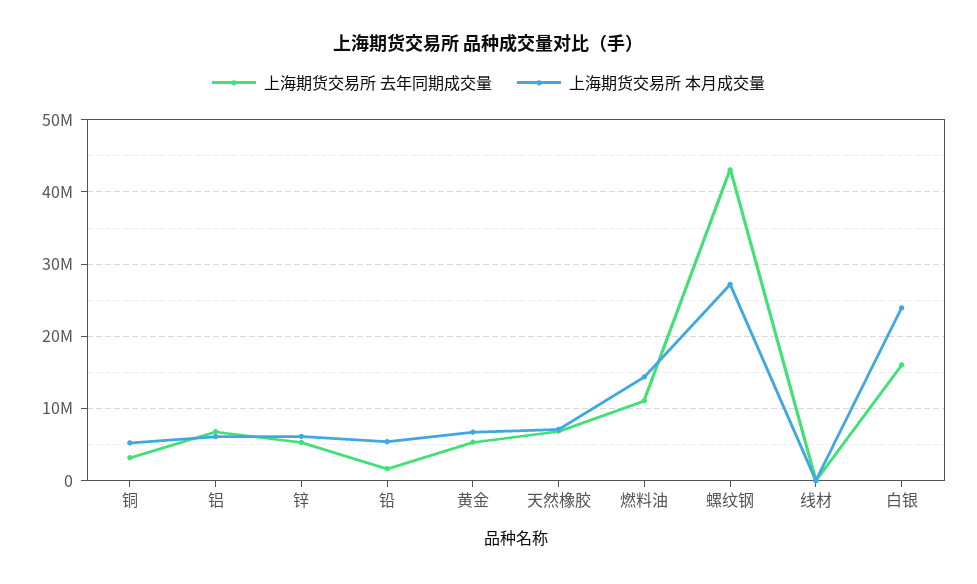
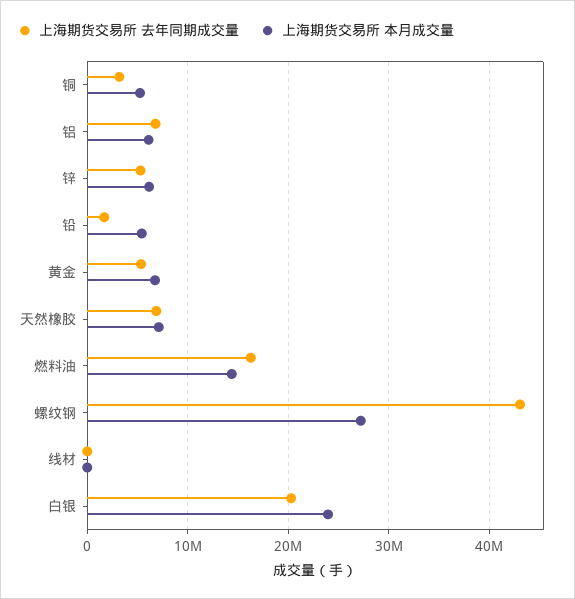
  {
    "上海期货交易所 去年同期成交量": {
      "铜": 3000000,
      "铝": 7000000,
      "锌": 5000000,
      "铅": 2000000,
      "黄金": 5000000,
      "天然橡胶": 7000000,
-     "燃料油": 11000000,
+     "燃料油": 16000000,
      "螺纹钢": 43000000,
      "线材": 0,
-     "白银": 16000000
+     "白银": 20000000
    },
    "上海期货交易所 本月成交量": {
      "铜": 5000000,
      "铝": 6000000,
      "锌": 6000000,
      "铅": 5000000,
      "黄金": 7000000,
      "天然橡胶": 7000000,
      "燃料油": 14000000,
      "螺纹钢": 27000000,
      "线材": 0,
      "白银": 24000000
    }
  }

